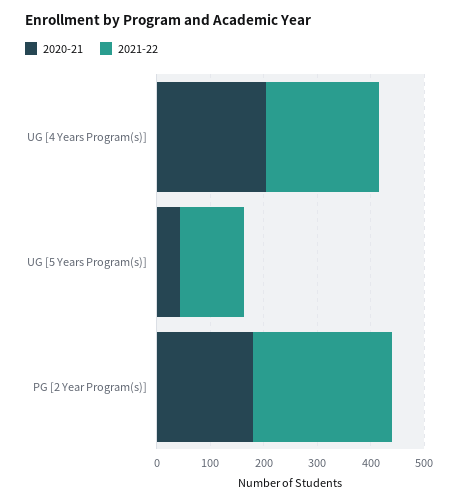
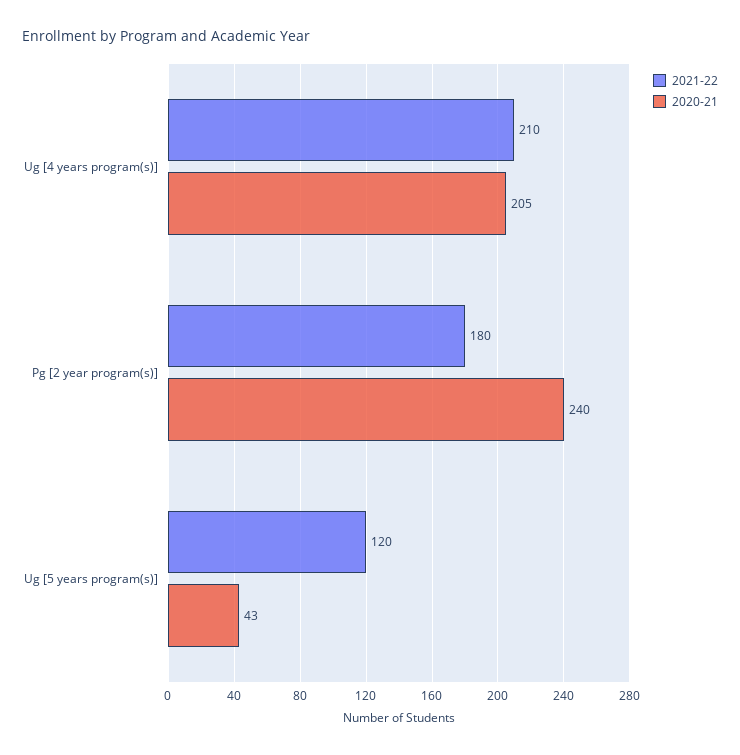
  {
    "2020-21": {
      "UG [4 Years Program(s)]": 205,
      "UG [5 Years Program(s)]": 43,
-     "PG [2 Year Program(s)]": 180
+     "PG [2 Year Program(s)]": 240
    },
    "2021-22": {
      "UG [4 Years Program(s)]": 210,
      "UG [5 Years Program(s)]": 120,
-     "PG [2 Year Program(s)]": 260
+     "PG [2 Year Program(s)]": 180
    }
  }

